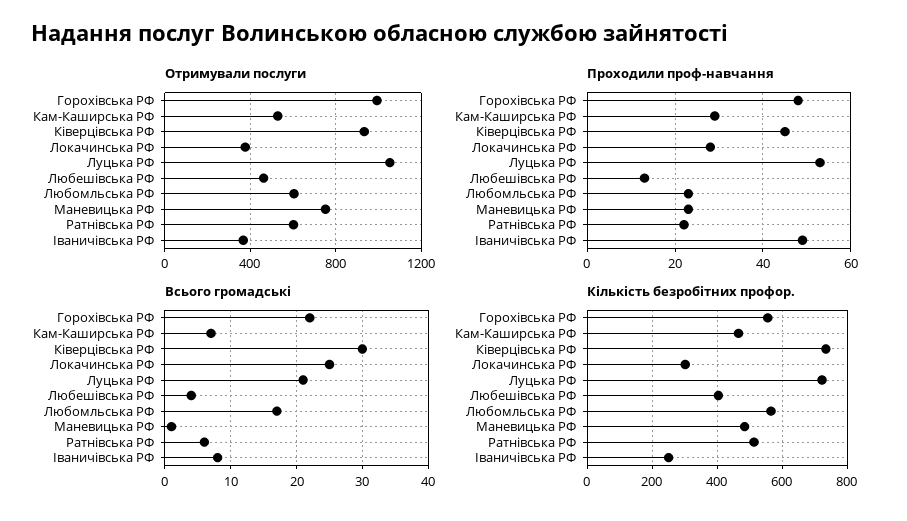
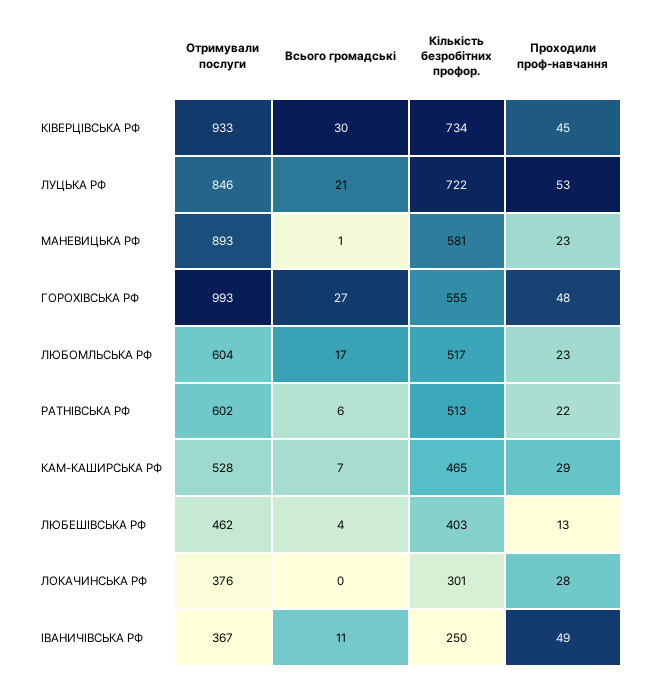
  {
    "Отримували послуги": {
      "Горохівська РФ": 993,
      "Кам-Каширська РФ": 528,
      "Ківерцівська РФ": 933,
      "Локачинська РФ": 376,
-     "Луцька РФ": 1050,
+     "Луцька РФ": 846,
      "Любешівська РФ": 462,
      "Любомльська РФ": 604,
-     "Маневицька РФ": 750,
+     "Маневицька РФ": 893,
      "Ратнівська РФ": 602,
      "Іваничівська РФ": 367
    },
    "Проходили проф-навчання": {
      "Горохівська РФ": 48,
      "Кам-Каширська РФ": 29,
      "Ківерцівська РФ": 45,
      "Локачинська РФ": 28,
      "Луцька РФ": 53,
      "Любешівська РФ": 13,
      "Любомльська РФ": 23,
      "Маневицька РФ": 23,
      "Ратнівська РФ": 22,
      "Іваничівська РФ": 49
    },
    "Всього громадські": {
-     "Горохівська РФ": 22,
+     "Горохівська РФ": 27,
      "Кам-Каширська РФ": 7,
      "Ківерцівська РФ": 30,
-     "Локачинська РФ": 25,
+     "Локачинська РФ": 0,
      "Луцька РФ": 21,
      "Любешівська РФ": 4,
      "Любомльська РФ": 17,
      "Маневицька РФ": 1,
      "Ратнівська РФ": 6,
-     "Іваничівська РФ": 8
+     "Іваничівська РФ": 11
    },
    "Кількість безробітних профор.": {
      "Горохівська РФ": 555,
      "Кам-Каширська РФ": 465,
      "Ківерцівська РФ": 734,
      "Локачинська РФ": 301,
      "Луцька РФ": 722,
      "Любешівська РФ": 403,
-     "Любомльська РФ": 560,
+     "Любомльська РФ": 517,
-     "Маневицька РФ": 480,
+     "Маневицька РФ": 581,
      "Ратнівська РФ": 513,
      "Іваничівська РФ": 250
    }
  }

